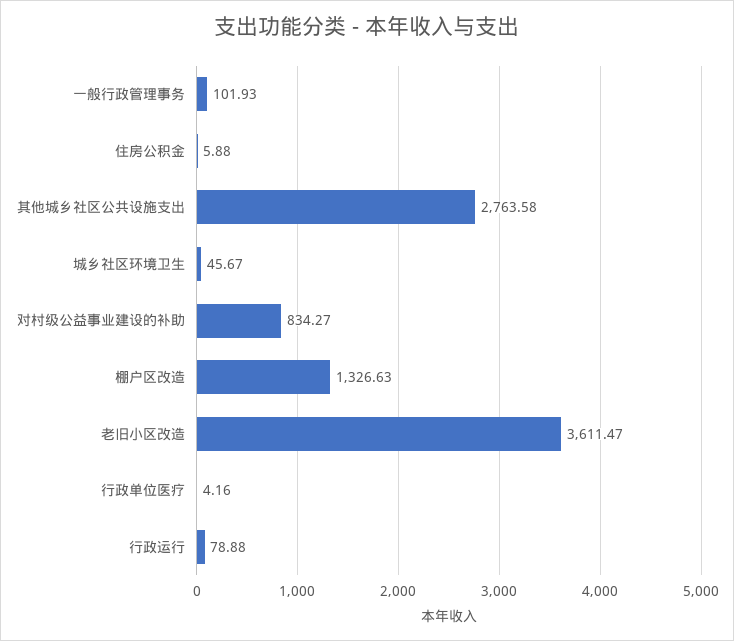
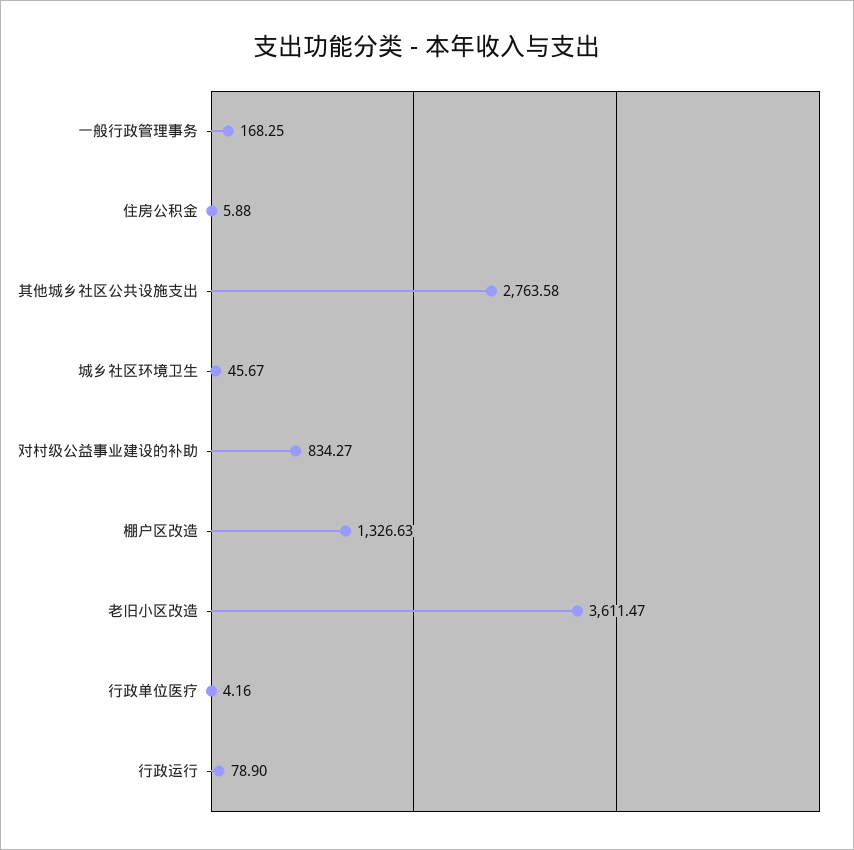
  {
-   "一般行政管理事务": 101.93,
+   "一般行政管理事务": 168.25,
    "住房公积金": 5.88,
    "其他城乡社区公共设施支出": 2763.58,
    "城乡社区环境卫生": 45.67,
    "对村级公益事业建设的补助": 834.27,
    "棚户区改造": 1326.63,
    "老旧小区改造": 3611.47,
    "行政单位医疗": 4.16,
-   "行政运行": 78.88
+   "行政运行": 78.9
  }

